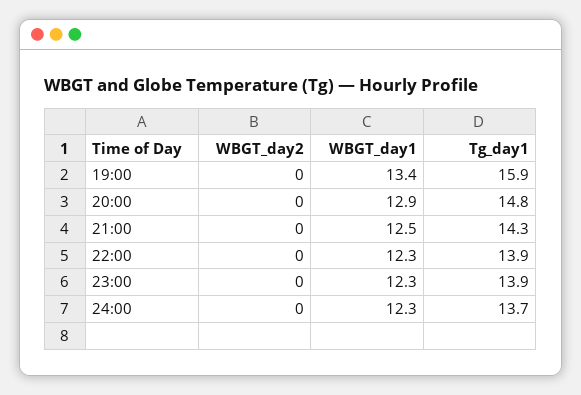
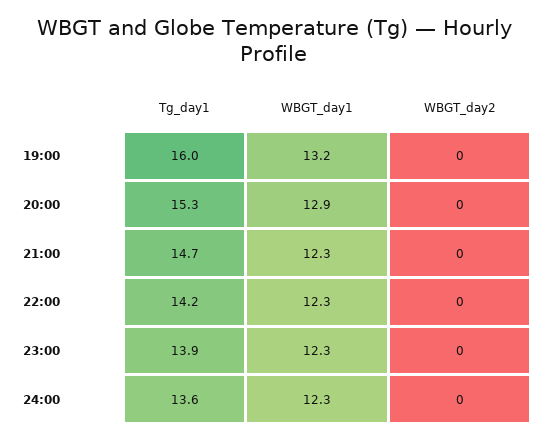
  {
    "WBGT_day2": {
      "19:00": 0,
      "20:00": 0,
      "21:00": 0,
      "22:00": 0,
      "23:00": 0,
      "24:00": 0
    },
    "WBGT_day1": {
-     "19:00": 13.4,
+     "19:00": 13.2,
      "20:00": 12.9,
-     "21:00": 12.5,
+     "21:00": 12.3,
      "22:00": 12.3,
      "23:00": 12.3,
      "24:00": 12.3
    },
    "Tg_day1": {
-     "19:00": 15.9,
+     "19:00": 16,
-     "20:00": 14.8,
+     "20:00": 15.3,
-     "21:00": 14.3,
+     "21:00": 14.7,
-     "22:00": 13.9,
+     "22:00": 14.2,
      "23:00": 13.9,
-     "24:00": 13.7
+     "24:00": 13.6
    }
  }

